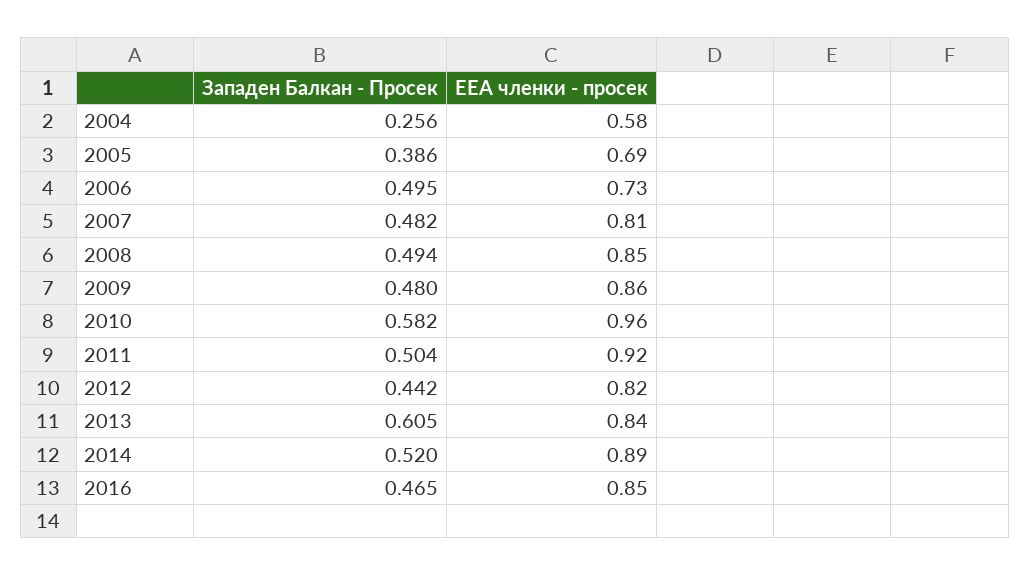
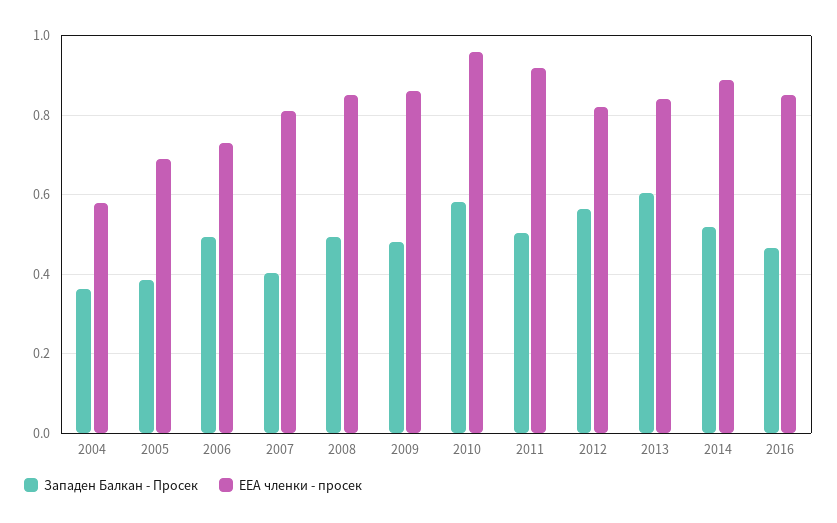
  {
    "Западен Балкан - Просек": {
-     "2004": 0.256,
+     "2004": 0.36,
      "2005": 0.386,
      "2006": 0.495,
-     "2007": 0.482,
+     "2007": 0.4,
      "2008": 0.494,
      "2009": 0.48,
      "2010": 0.582,
      "2011": 0.504,
-     "2012": 0.442,
+     "2012": 0.56,
      "2013": 0.605,
      "2014": 0.52,
      "2016": 0.465
    },
    "ЕЕА членки - просек": {
      "2004": 0.58,
      "2005": 0.69,
      "2006": 0.73,
      "2007": 0.81,
      "2008": 0.85,
      "2009": 0.86,
      "2010": 0.96,
      "2011": 0.92,
      "2012": 0.82,
      "2013": 0.84,
      "2014": 0.89,
      "2016": 0.85
    }
  }

